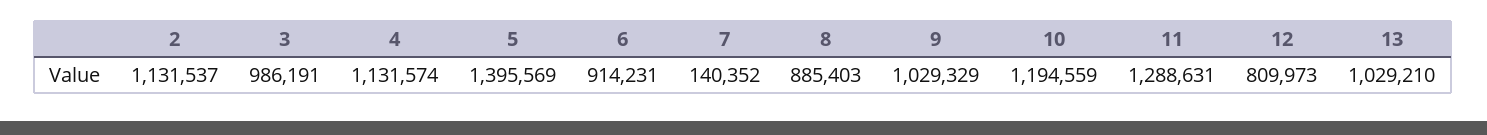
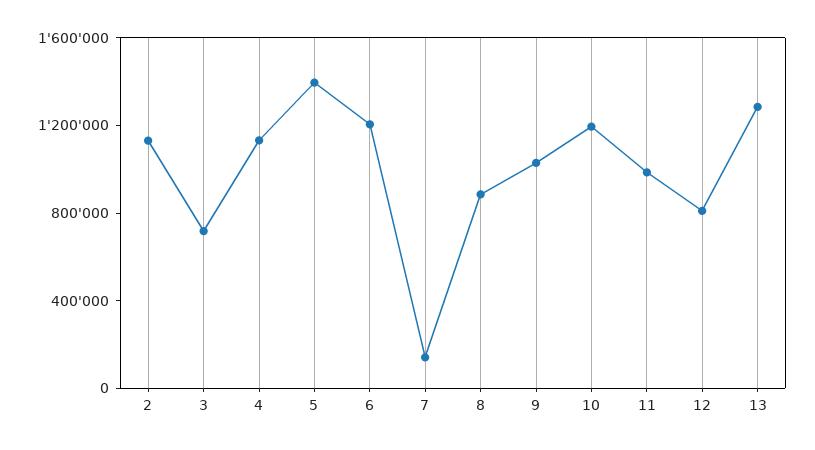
  {
    "2": 1131537,
-   "3": 986191,
+   "3": 700000,
    "4": 1131574,
    "5": 1395569,
-   "6": 914231,
+   "6": 1200000,
    "7": 140352,
    "8": 885403,
    "9": 1029329,
    "10": 1194559,
-   "11": 1288631,
+   "11": 1000000,
    "12": 809973,
-   "13": 1029210
+   "13": 1300000
  }

